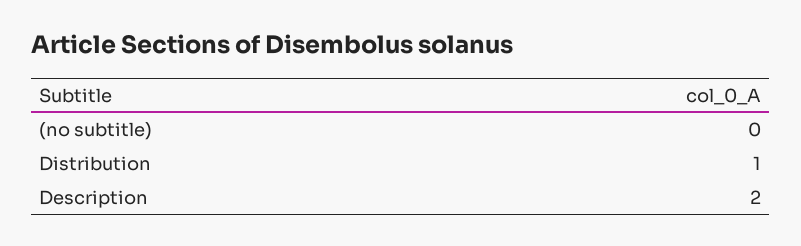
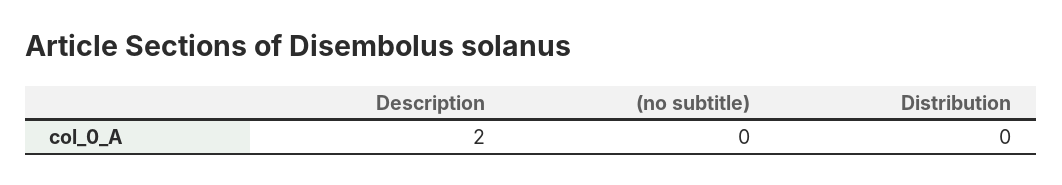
  {
    "(no subtitle)": 0,
-   "Distribution": 1,
+   "Distribution": 0,
    "Description": 2
  }

